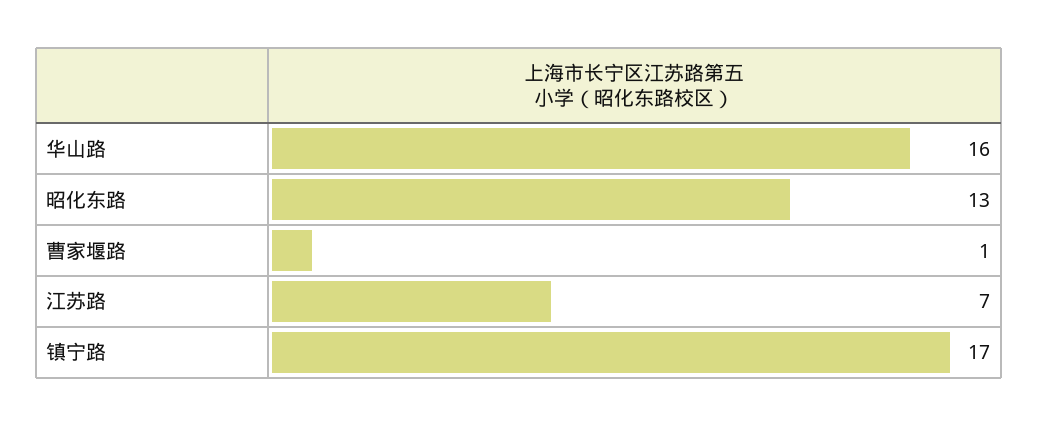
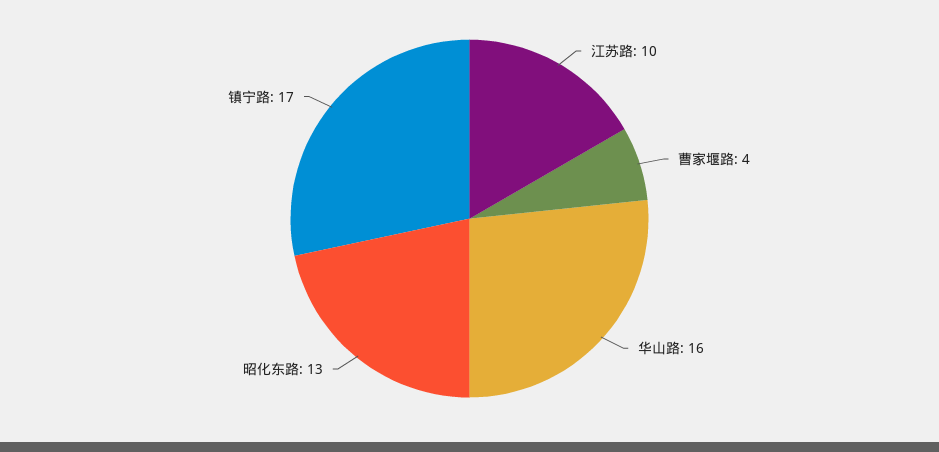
  {
    "华山路": 16,
    "昭化东路": 13,
-   "曹家堰路": 1,
+   "曹家堰路": 4,
-   "江苏路": 7,
+   "江苏路": 10,
    "镇宁路": 17
  }

